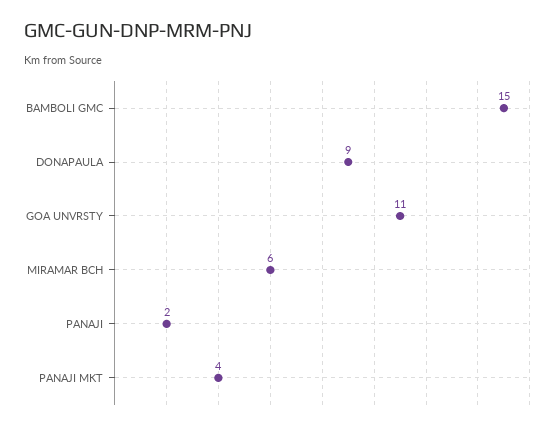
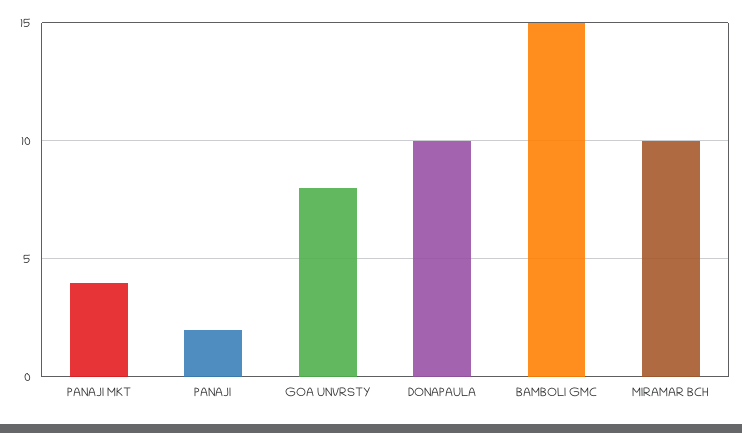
  {
    "BAMBOLI GMC": 15,
-   "DONAPAULA": 9,
+   "DONAPAULA": 10,
-   "GOA UNVRSTY": 11,
+   "GOA UNVRSTY": 8,
-   "MIRAMAR BCH": 6,
+   "MIRAMAR BCH": 10,
    "PANAJI": 2,
    "PANAJI MKT": 4
  }

